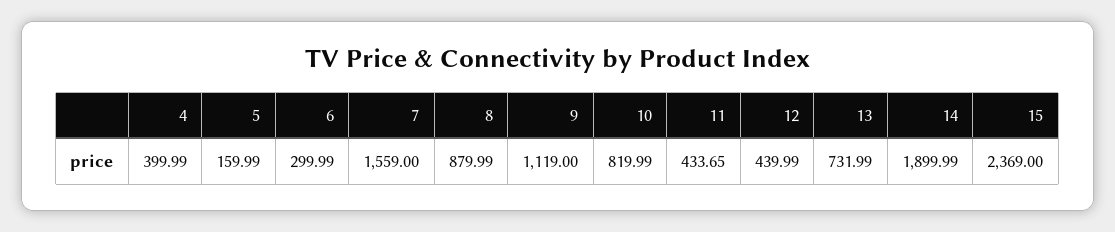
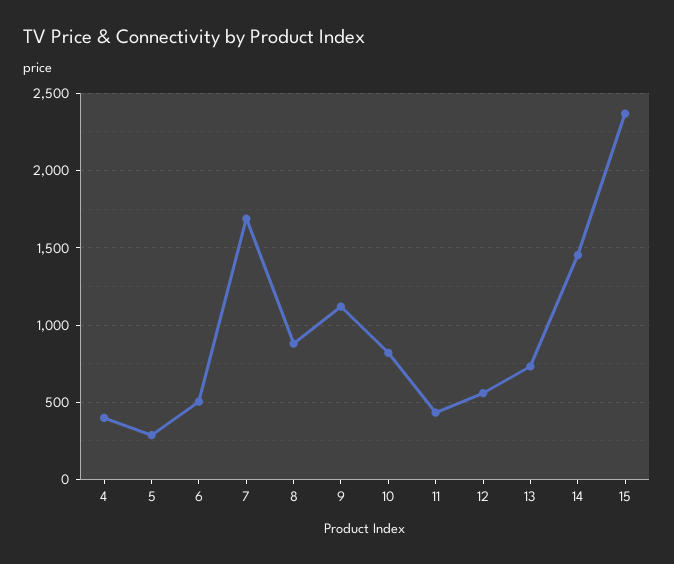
  {
    "4": 399.99,
-   "5": 159.99,
+   "5": 300,
-   "6": 299.99,
+   "6": 500,
-   "7": 1559,
+   "7": 1700,
    "8": 879.99,
    "9": 1119,
    "10": 819.99,
    "11": 433.65,
-   "12": 439.99,
+   "12": 550,
    "13": 731.99,
-   "14": 1899.99,
+   "14": 1450,
    "15": 2369
  }

